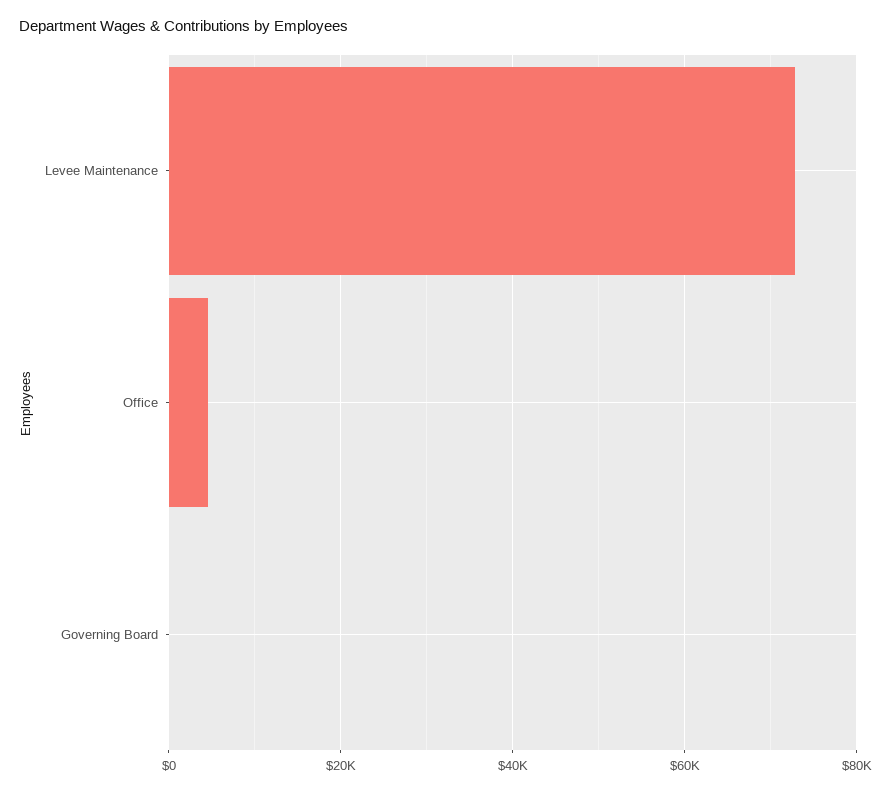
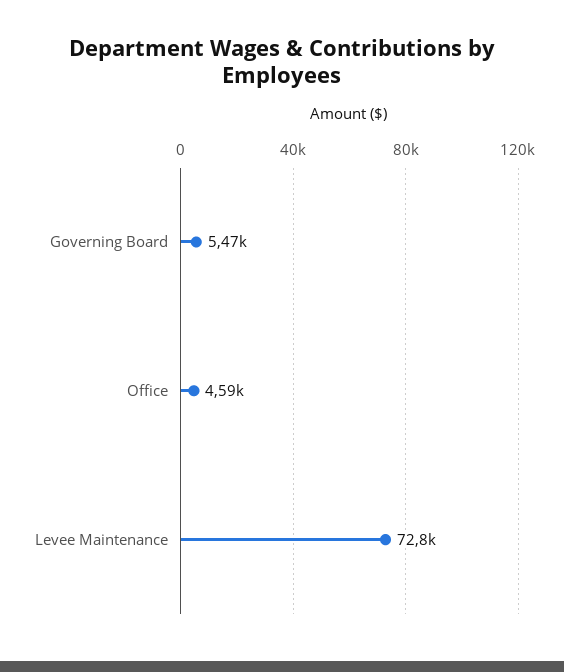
  {
    "Levee Maintenance": 72800,
    "Office": 4590,
-   "Governing Board": 0
+   "Governing Board": 5470
  }

